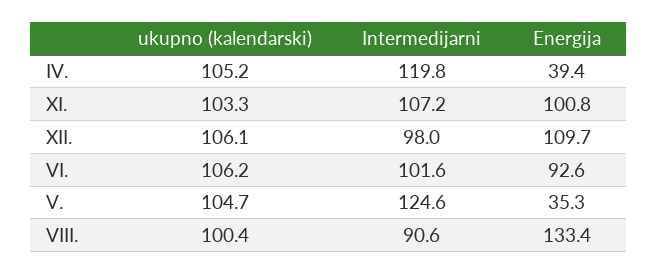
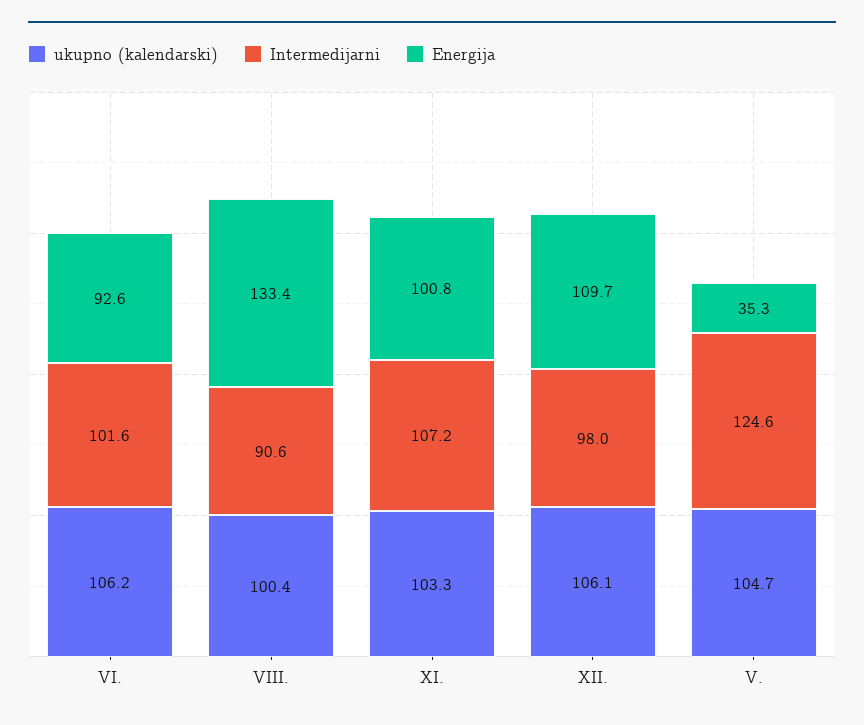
  {
    "ukupno (kalendarski)": {
-     "IV.": 105.2,
      "XI.": 103.3,
      "XII.": 106.1,
      "VI.": 106.2,
      "V.": 104.7,
      "VIII.": 100.4
    },
    "Intermedijarni": {
-     "IV.": 119.8,
      "XI.": 107.2,
      "XII.": 98,
      "VI.": 101.6,
      "V.": 124.6,
      "VIII.": 90.6
    },
    "Energija": {
-     "IV.": 39.4,
      "XI.": 100.8,
      "XII.": 109.7,
      "VI.": 92.6,
      "V.": 35.3,
      "VIII.": 133.4
    }
  }

